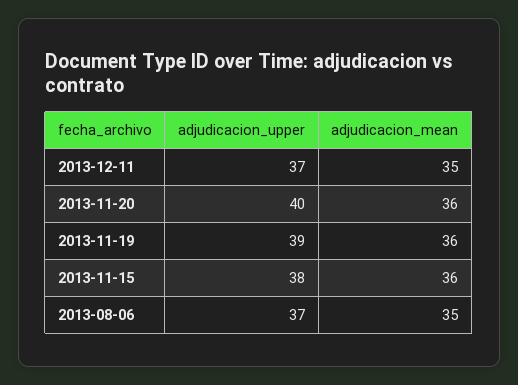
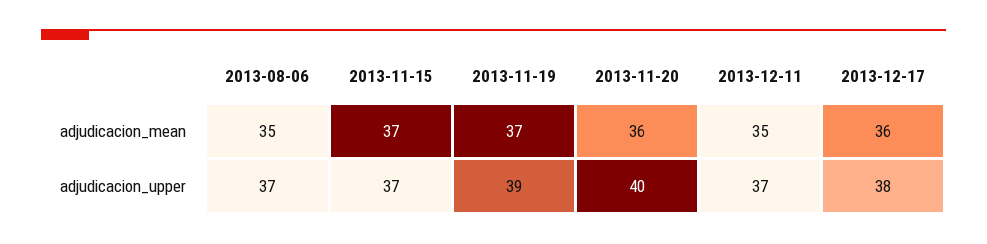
  {
    "adjudicacion_upper": {
      "2013-12-11": 37,
      "2013-11-20": 40,
      "2013-11-19": 39,
-     "2013-11-15": 38,
+     "2013-11-15": 37,
-     "2013-08-06": 37
+     "2013-08-06": 37,
+     "2013-12-17": 38
    },
    "adjudicacion_mean": {
      "2013-12-11": 35,
      "2013-11-20": 36,
-     "2013-11-19": 36,
+     "2013-11-19": 37,
-     "2013-11-15": 36,
+     "2013-11-15": 37,
-     "2013-08-06": 35
+     "2013-08-06": 35,
+     "2013-12-17": 36
    }
  }

